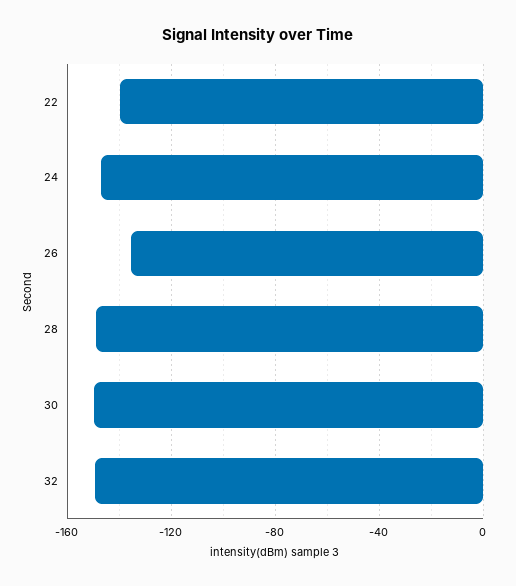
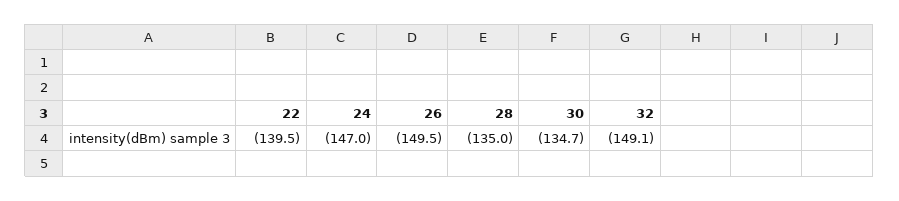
  {
    "22": -139.5,
    "24": -147,
-   "26": -135,
+   "26": -149.5,
-   "28": -150,
+   "28": -135,
-   "30": -150,
+   "30": -134.7,
    "32": -149.1
  }

